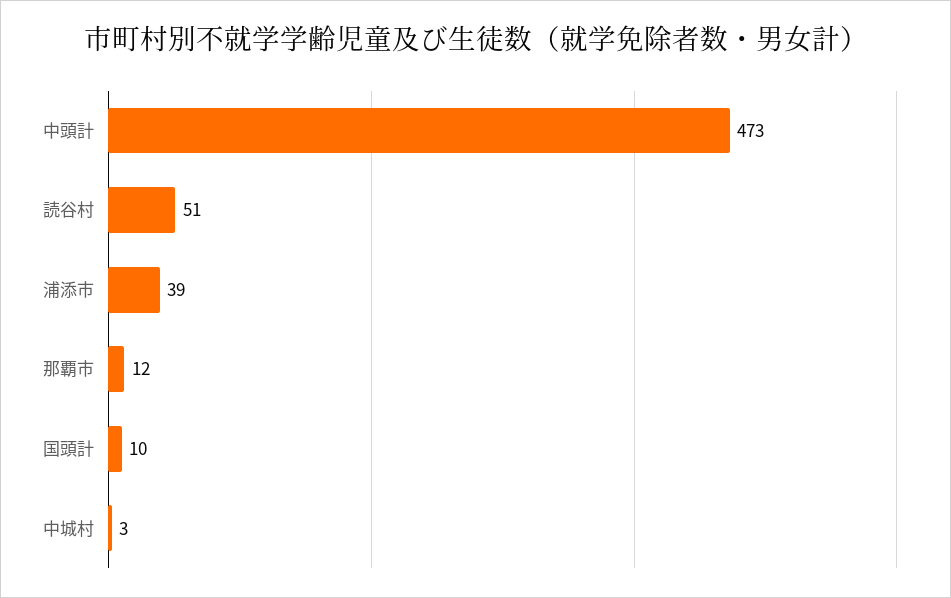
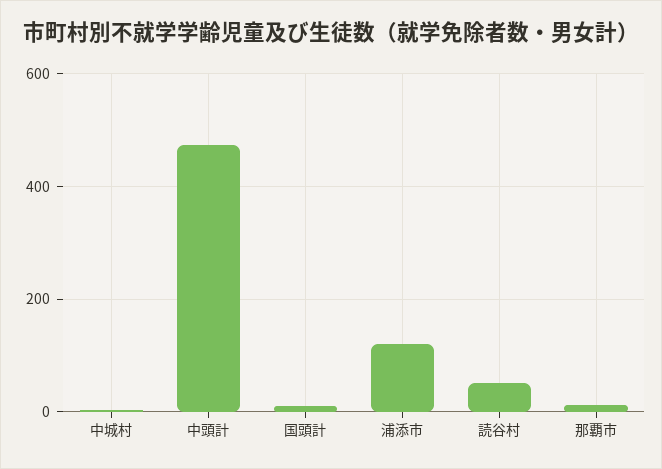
  {
    "中頭計": 473,
    "読谷村": 51,
-   "浦添市": 39,
+   "浦添市": 120,
    "那覇市": 12,
    "国頭計": 10,
    "中城村": 3
  }

